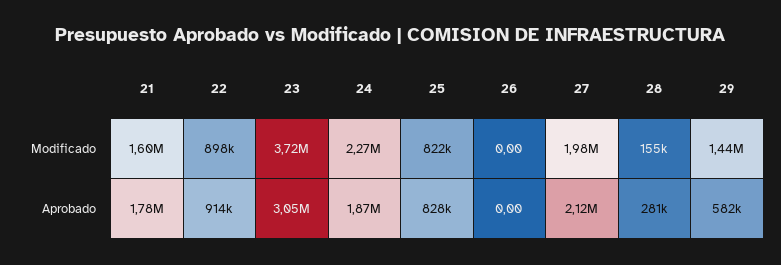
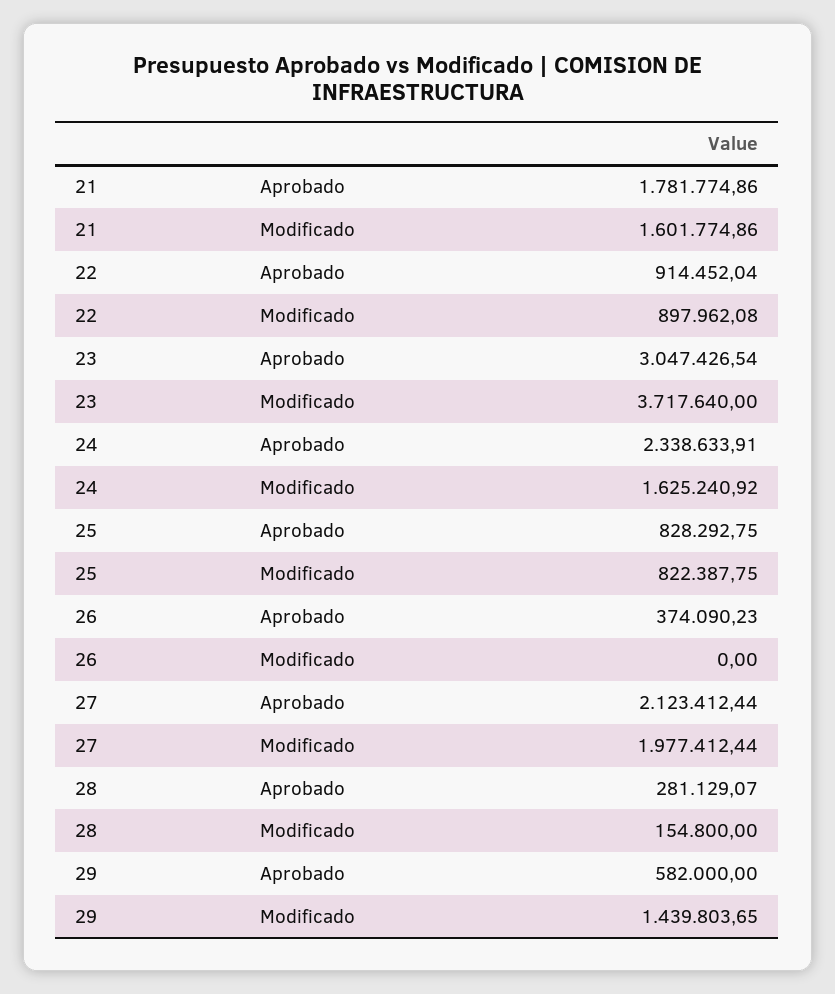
  {
    "21": {
      "Modificado": 1601774.86,
      "Aprobado": 1781774.86
    },
    "22": {
      "Modificado": 897962.08,
      "Aprobado": 914452.04
    },
    "23": {
      "Modificado": 3717640,
      "Aprobado": 3047426.54
    },
    "24": {
-     "Modificado": 2270000,
+     "Modificado": 1625240.92,
-     "Aprobado": 1870000
+     "Aprobado": 2338633.91
    },
    "25": {
      "Modificado": 822387.75,
      "Aprobado": 828292.75
    },
    "26": {
      "Modificado": 0,
-     "Aprobado": 0
+     "Aprobado": 374090.23
    },
    "27": {
      "Modificado": 1977412.44,
      "Aprobado": 2123412.44
    },
    "28": {
      "Modificado": 154800,
      "Aprobado": 281129.07
    },
    "29": {
      "Modificado": 1439803.65,
      "Aprobado": 582000
    }
  }

